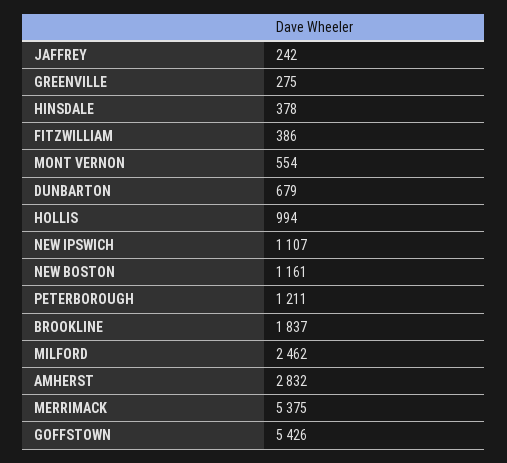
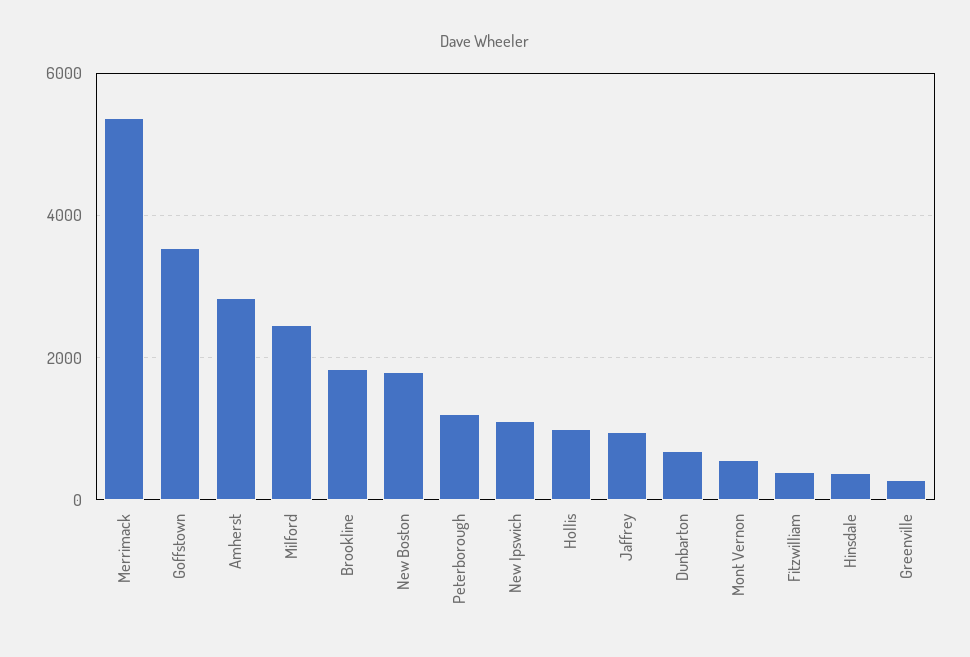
  {
-   "JAFFREY": 242,
+   "JAFFREY": 1000,
    "GREENVILLE": 275,
    "HINSDALE": 378,
    "FITZWILLIAM": 386,
    "MONT VERNON": 554,
    "DUNBARTON": 679,
    "HOLLIS": 994,
    "NEW IPSWICH": 1107,
-   "NEW BOSTON": 1161,
+   "NEW BOSTON": 1800,
    "PETERBOROUGH": 1211,
    "BROOKLINE": 1837,
    "MILFORD": 2462,
    "AMHERST": 2832,
    "MERRIMACK": 5375,
-   "GOFFSTOWN": 5426
+   "GOFFSTOWN": 3600
  }

